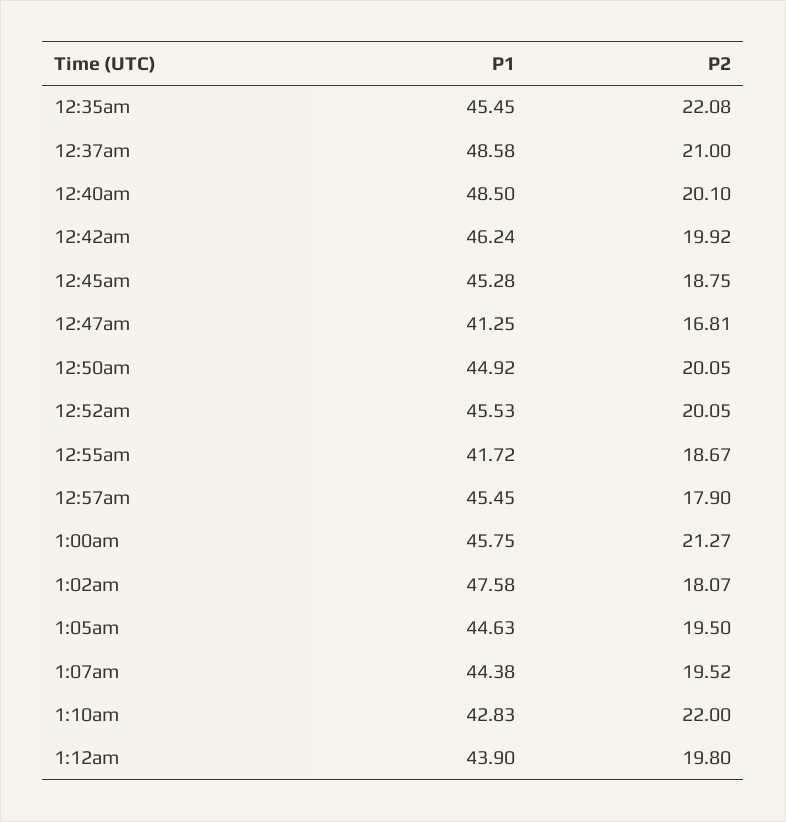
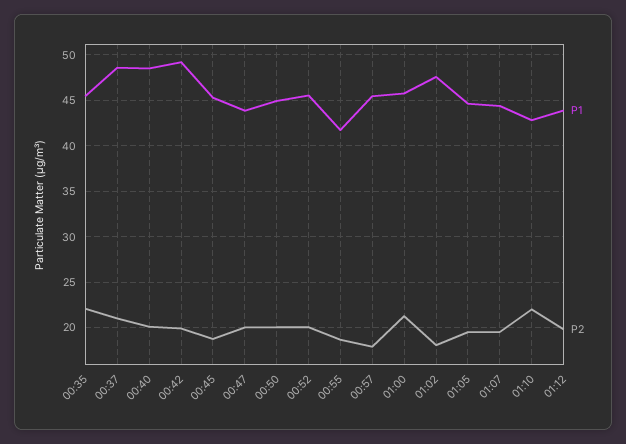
  {
    "P1": {
      "12:35am": 45.45,
      "12:37am": 48.58,
      "12:40am": 48.5,
-     "12:42am": 46.24,
+     "12:42am": 49,
      "12:45am": 45.28,
-     "12:47am": 41.25,
+     "12:47am": 44,
      "12:50am": 44.92,
      "12:52am": 45.53,
      "12:55am": 41.72,
      "12:57am": 45.45,
      "1:00am": 45.75,
      "1:02am": 47.58,
      "1:05am": 44.63,
      "1:07am": 44.38,
      "1:10am": 42.83,
      "1:12am": 43.9
    },
    "P2": {
      "12:35am": 22.08,
      "12:37am": 21,
      "12:40am": 20.1,
      "12:42am": 19.92,
      "12:45am": 18.75,
-     "12:47am": 16.81,
+     "12:47am": 20,
      "12:50am": 20.05,
      "12:52am": 20.05,
      "12:55am": 18.67,
      "12:57am": 17.9,
      "1:00am": 21.27,
      "1:02am": 18.07,
      "1:05am": 19.5,
      "1:07am": 19.52,
      "1:10am": 22,
      "1:12am": 19.8
    }
  }

